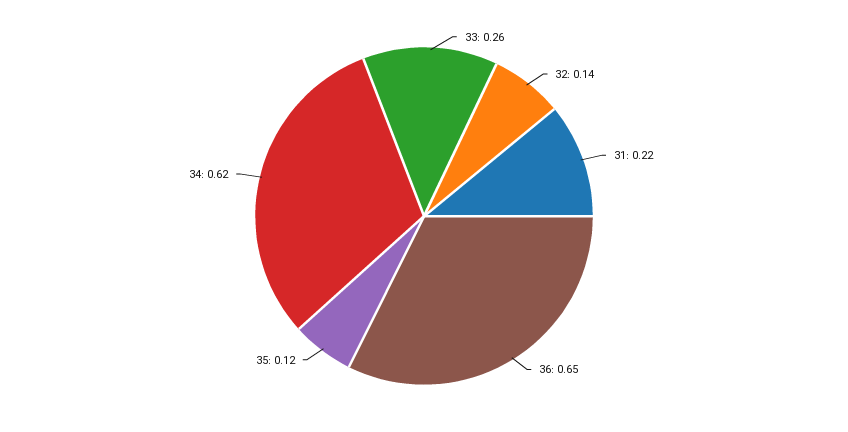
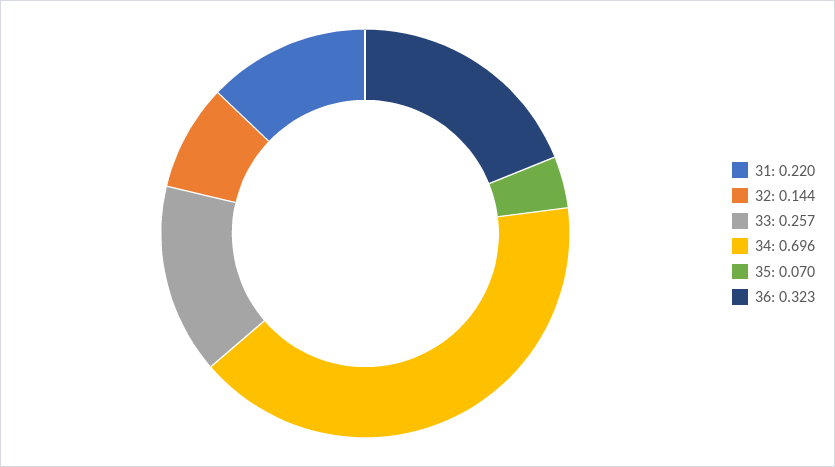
  {
    "33": 0.257,
    "32": 0.144,
    "31": 0.22,
-   "36": 0.65,
+   "36": 0.323,
-   "35": 0.12,
+   "35": 0.07,
-   "34": 0.62
+   "34": 0.696
  }

